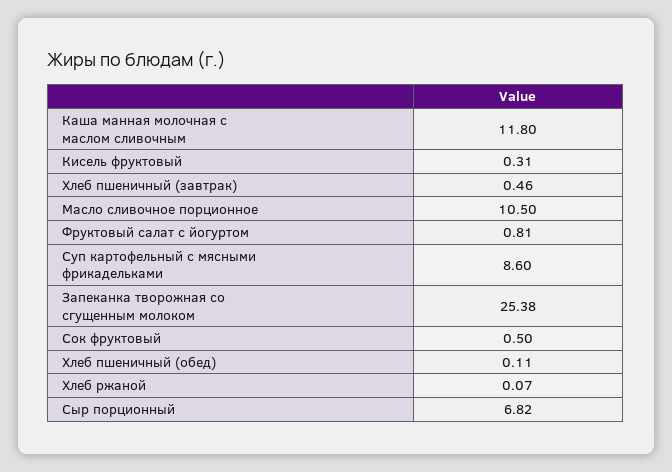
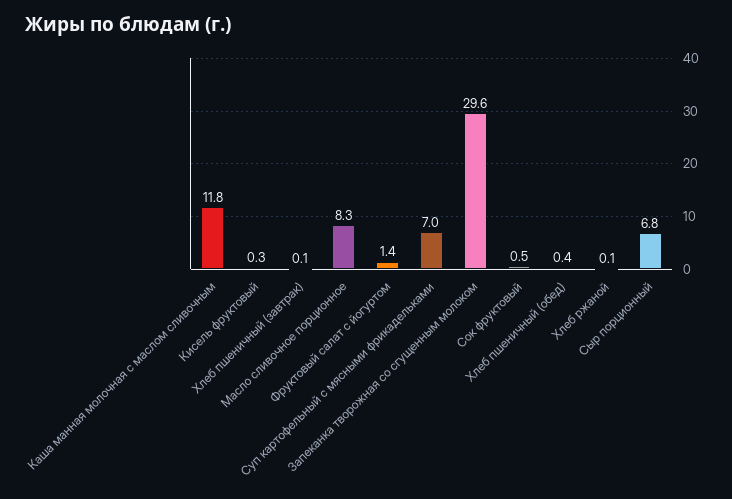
  {
    "Каша манная молочная с маслом сливочным": 11.8,
    "Кисель фруктовый": 0.31,
-   "Хлеб пшеничный (завтрак)": 0.46,
+   "Хлеб пшеничный (завтрак)": 0.1,
-   "Масло сливочное порционное": 10.5,
+   "Масло сливочное порционное": 8.3,
-   "Фруктовый салат с йогуртом": 0.81,
+   "Фруктовый салат с йогуртом": 1.4,
-   "Суп картофельный с мясными фрикадельками": 8.6,
+   "Суп картофельный с мясными фрикадельками": 7,
-   "Запеканка творожная со сгущенным молоком": 25.38,
+   "Запеканка творожная со сгущенным молоком": 29.6,
    "Сок фруктовый": 0.5,
-   "Хлеб пшеничный (обед)": 0.11,
+   "Хлеб пшеничный (обед)": 0.4,
    "Хлеб ржаной": 0.07,
    "Сыр порционный": 6.82
  }

